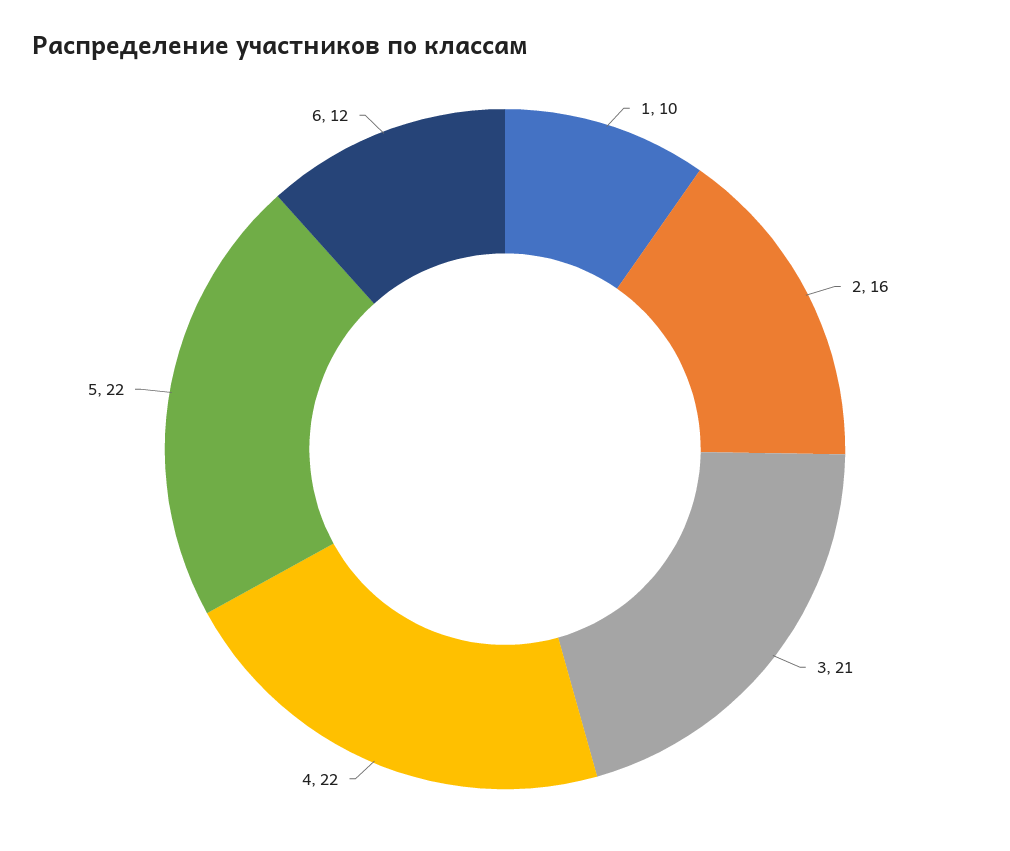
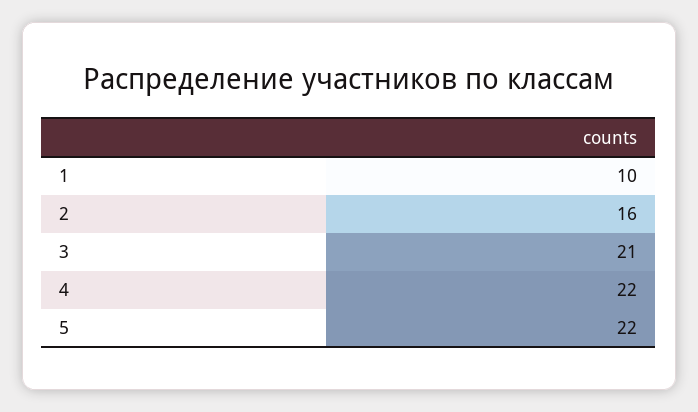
  {
    "1": 10,
    "2": 16,
    "3": 21,
    "4": 22,
-   "5": 22,
+   "5": 22
-   "6": 12
  }

